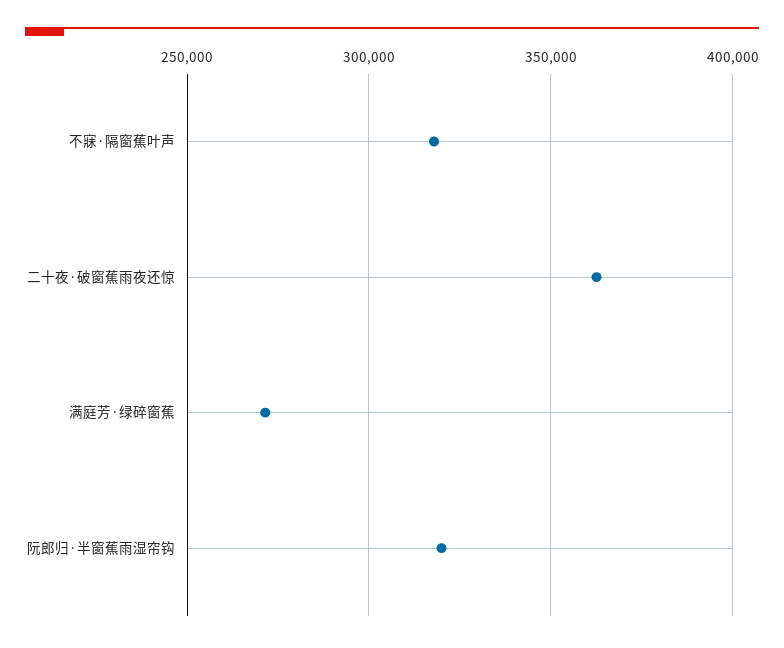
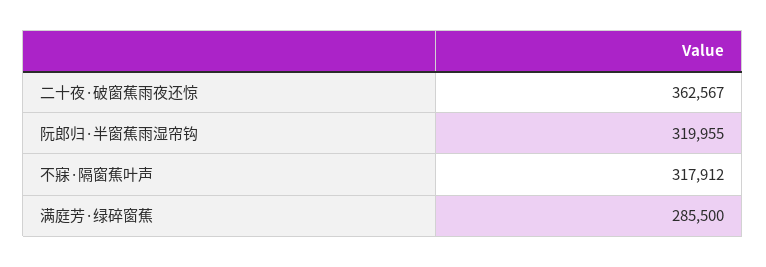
  {
    "不寐·隔窗蕉叶声": 317912,
    "二十夜·破窗蕉雨夜还惊": 362567,
-   "满庭芳·绿碎窗蕉": 270000,
+   "满庭芳·绿碎窗蕉": 285500,
    "阮郎归·半窗蕉雨湿帘钩": 319955
  }

